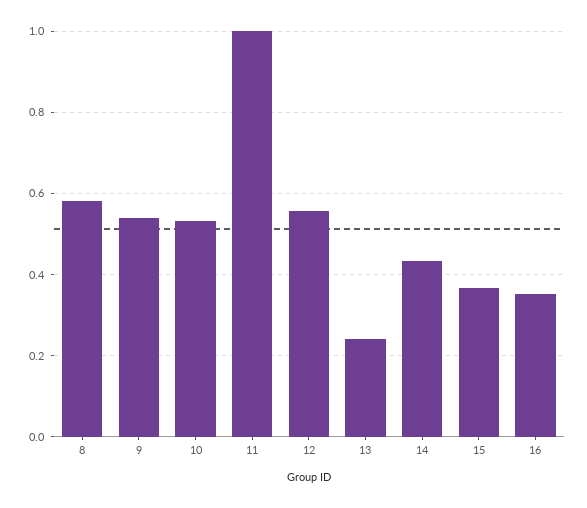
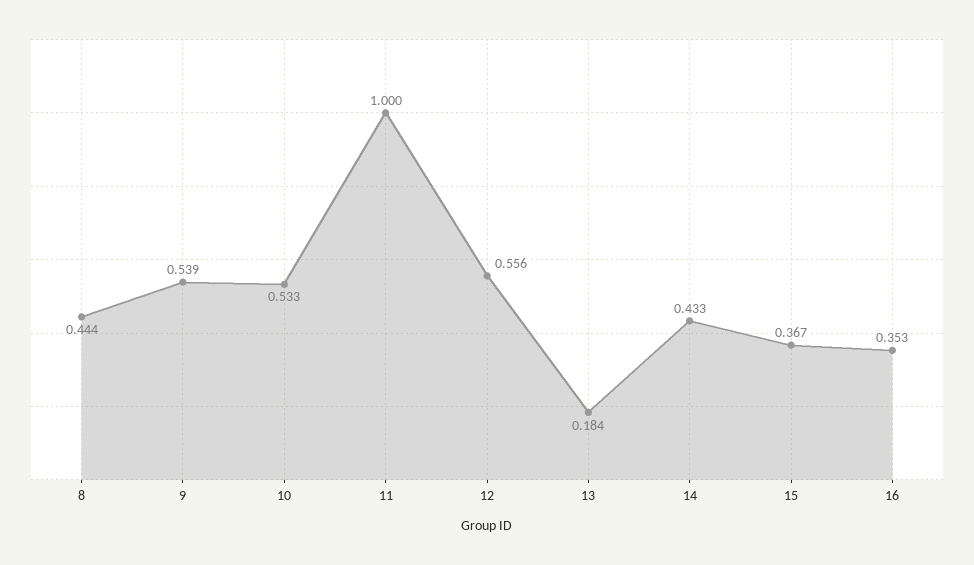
  {
-   "8": 0.58,
+   "8": 0.444,
    "9": 0.539,
    "10": 0.533,
    "11": 1,
    "12": 0.556,
-   "13": 0.24,
+   "13": 0.184,
    "14": 0.433,
    "15": 0.367,
    "16": 0.353
  }

